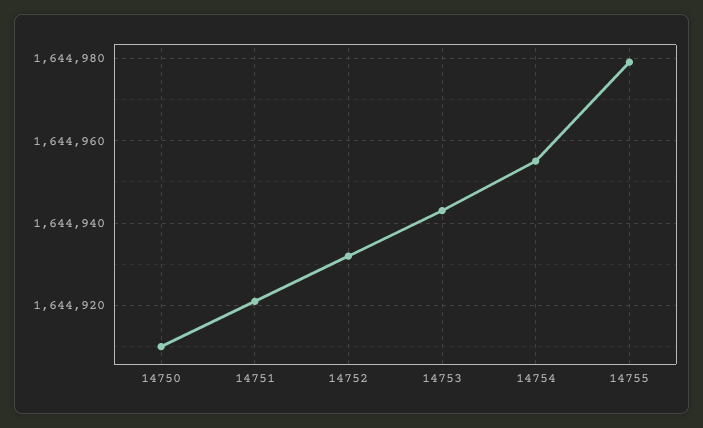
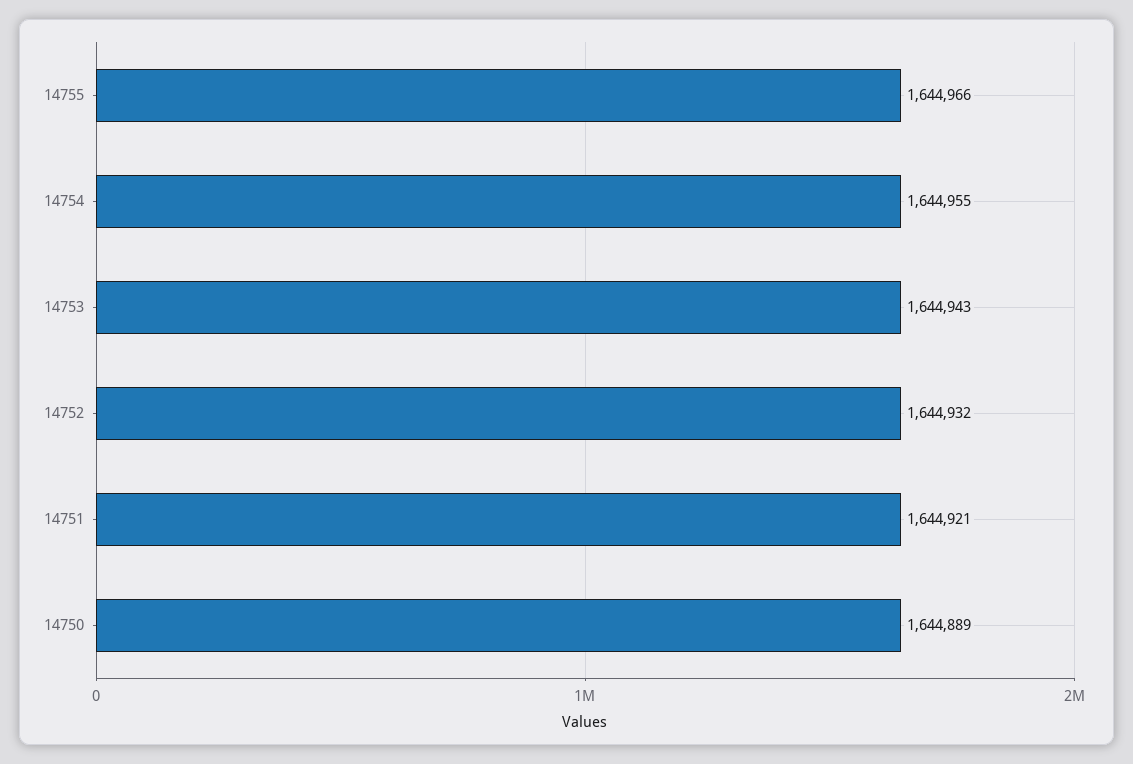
  {
-   "14750": 1644910,
+   "14750": 1644889,
    "14751": 1644921,
    "14752": 1644932,
    "14753": 1644943,
    "14754": 1644955,
-   "14755": 1644980
+   "14755": 1644966
  }

